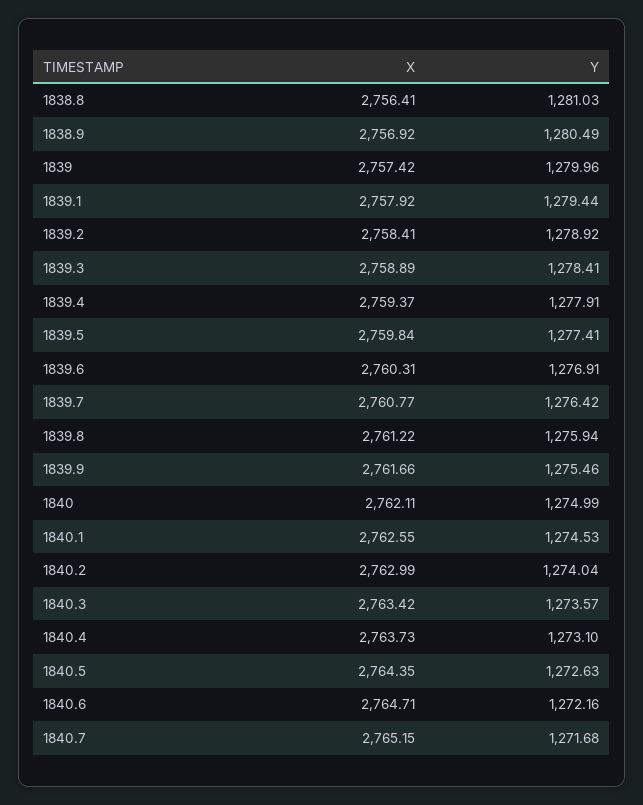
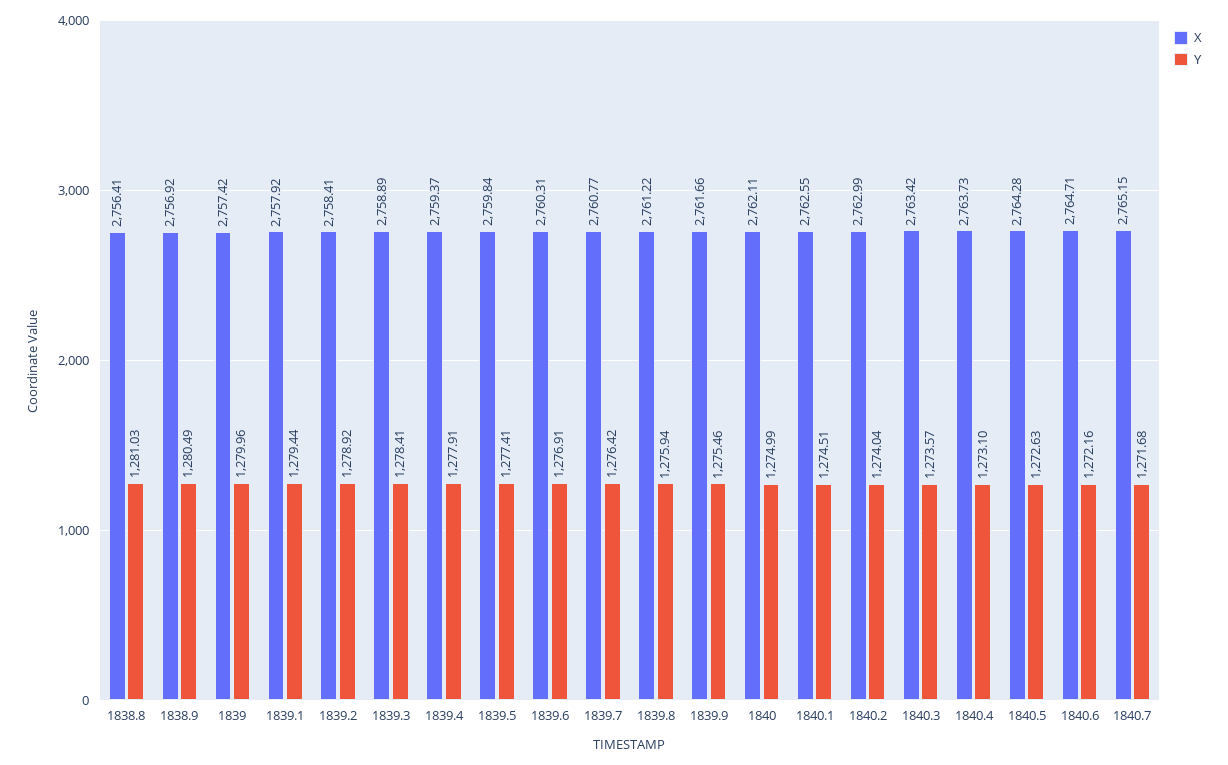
  {
    "X": {
      "1838.8": 2756.41,
      "1838.9": 2756.92,
      "1839": 2757.42,
      "1839.1": 2757.92,
      "1839.2": 2758.41,
      "1839.3": 2758.89,
      "1839.4": 2759.37,
      "1839.5": 2759.84,
      "1839.6": 2760.31,
      "1839.7": 2760.77,
      "1839.8": 2761.22,
      "1839.9": 2761.66,
      "1840": 2762.11,
      "1840.1": 2762.55,
      "1840.2": 2762.99,
      "1840.3": 2763.42,
      "1840.4": 2763.73,
-     "1840.5": 2764.35,
+     "1840.5": 2764.28,
      "1840.6": 2764.71,
      "1840.7": 2765.15
    },
    "Y": {
      "1838.8": 1281.03,
      "1838.9": 1280.49,
      "1839": 1279.96,
      "1839.1": 1279.44,
      "1839.2": 1278.92,
      "1839.3": 1278.41,
      "1839.4": 1277.91,
      "1839.5": 1277.41,
      "1839.6": 1276.91,
      "1839.7": 1276.42,
      "1839.8": 1275.94,
      "1839.9": 1275.46,
      "1840": 1274.99,
-     "1840.1": 1274.53,
+     "1840.1": 1274.51,
      "1840.2": 1274.04,
      "1840.3": 1273.57,
      "1840.4": 1273.1,
      "1840.5": 1272.63,
      "1840.6": 1272.16,
      "1840.7": 1271.68
    }
  }

